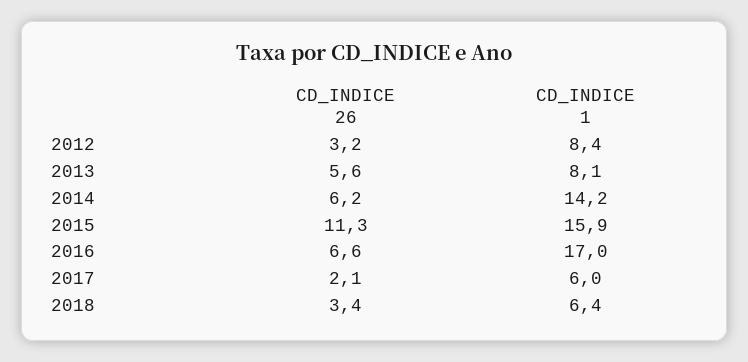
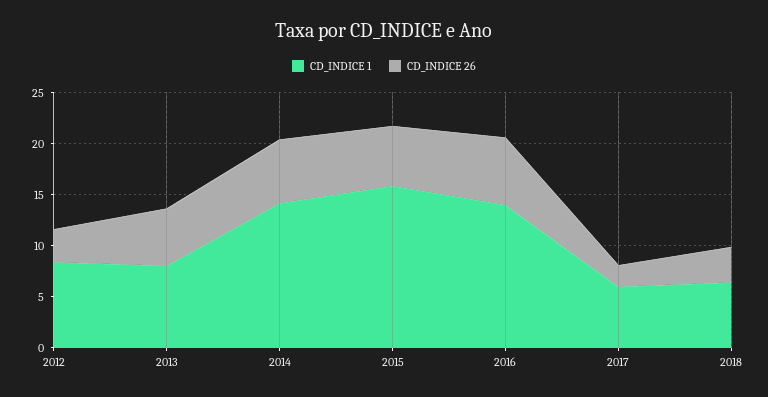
  {
    "CD_INDICE 26": {
      "2012": 3.2,
      "2013": 5.6,
      "2014": 6.2,
-     "2015": 11.3,
+     "2015": 6,
      "2016": 6.6,
      "2017": 2.1,
      "2018": 3.4
    },
    "CD_INDICE 1": {
      "2012": 8.4,
      "2013": 8.1,
      "2014": 14.2,
      "2015": 15.9,
-     "2016": 17,
+     "2016": 14,
      "2017": 6,
      "2018": 6.4
    }
  }

